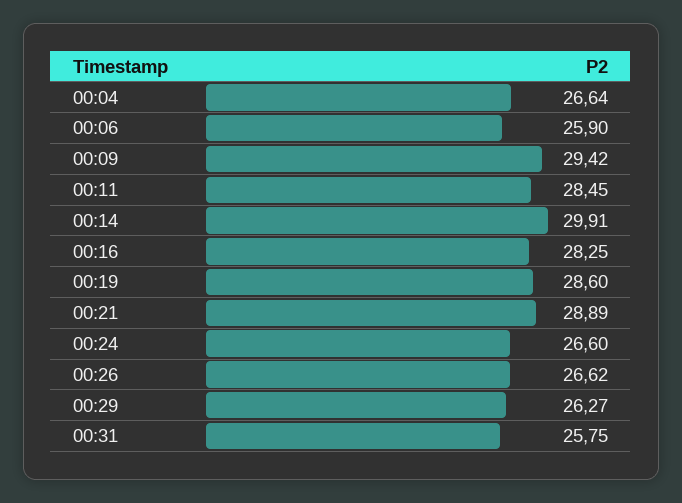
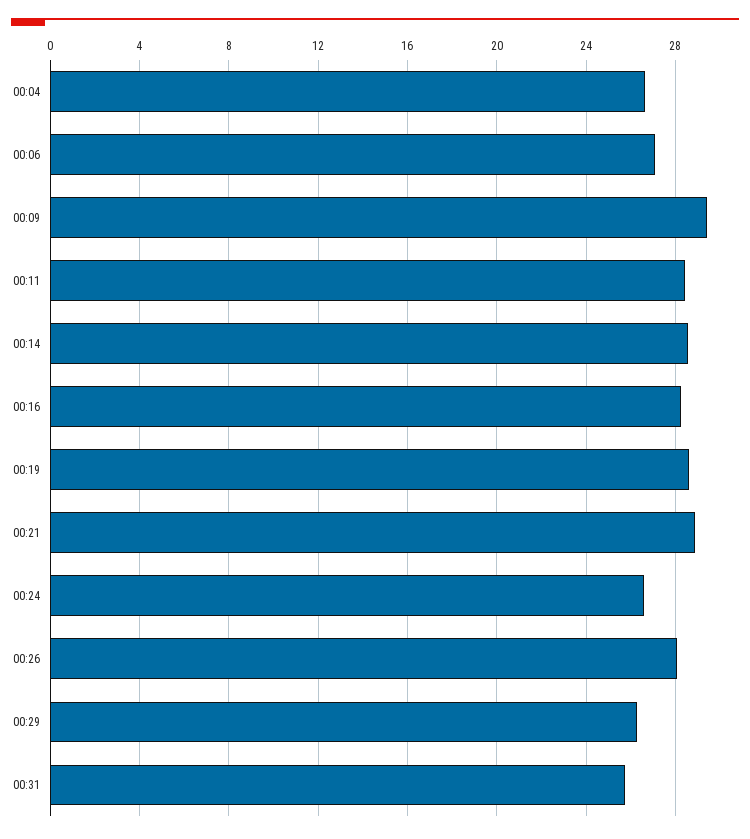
  {
    "00:04": 26.64,
-   "00:06": 25.9,
+   "00:06": 27,
    "00:09": 29.42,
    "00:11": 28.45,
-   "00:14": 29.91,
+   "00:14": 28.5,
    "00:16": 28.25,
    "00:19": 28.6,
    "00:21": 28.89,
    "00:24": 26.6,
-   "00:26": 26.62,
+   "00:26": 28,
    "00:29": 26.27,
    "00:31": 25.75
  }

